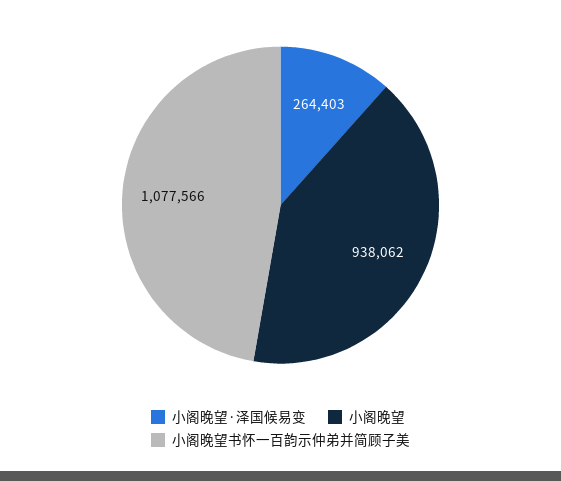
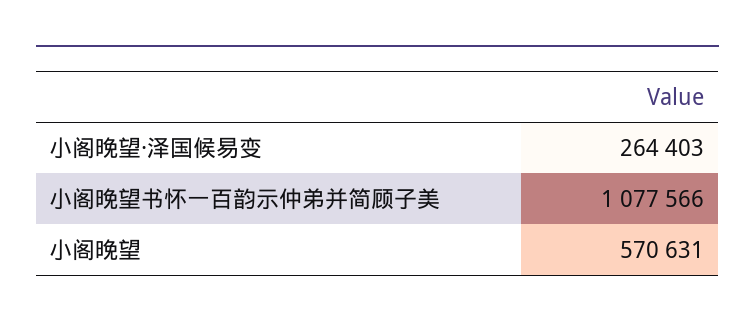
  {
    "小阁晚望·泽国候易变": 264403,
-   "小阁晚望": 938062,
+   "小阁晚望": 570631,
    "小阁晚望书怀一百韵示仲弟并简顾子美": 1077566
  }

